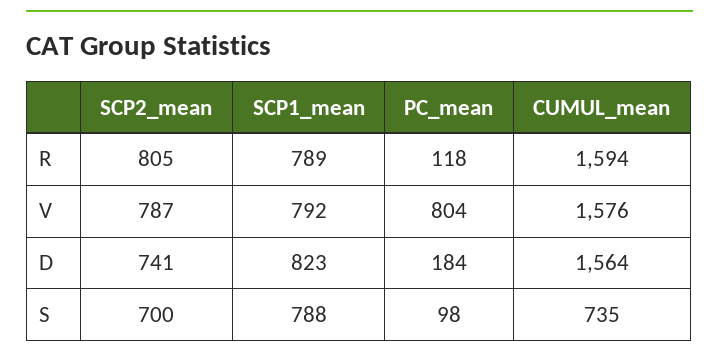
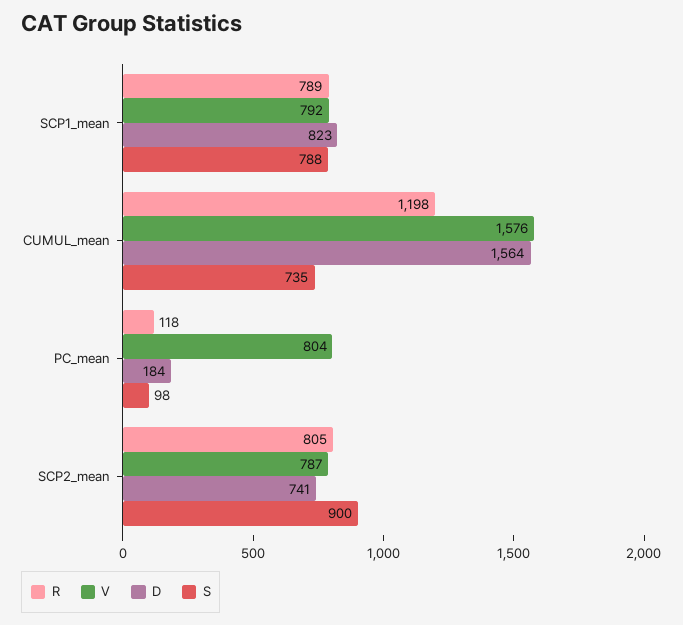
  {
    "R": {
      "SCP2_mean": 805,
      "SCP1_mean": 789,
      "PC_mean": 118,
-     "CUMUL_mean": 1594
+     "CUMUL_mean": 1198
    },
    "V": {
      "SCP2_mean": 787,
      "SCP1_mean": 792,
      "PC_mean": 804,
      "CUMUL_mean": 1576
    },
    "D": {
      "SCP2_mean": 741,
      "SCP1_mean": 823,
      "PC_mean": 184,
      "CUMUL_mean": 1564
    },
    "S": {
-     "SCP2_mean": 700,
+     "SCP2_mean": 900,
      "SCP1_mean": 788,
      "PC_mean": 98,
      "CUMUL_mean": 735
    }
  }

